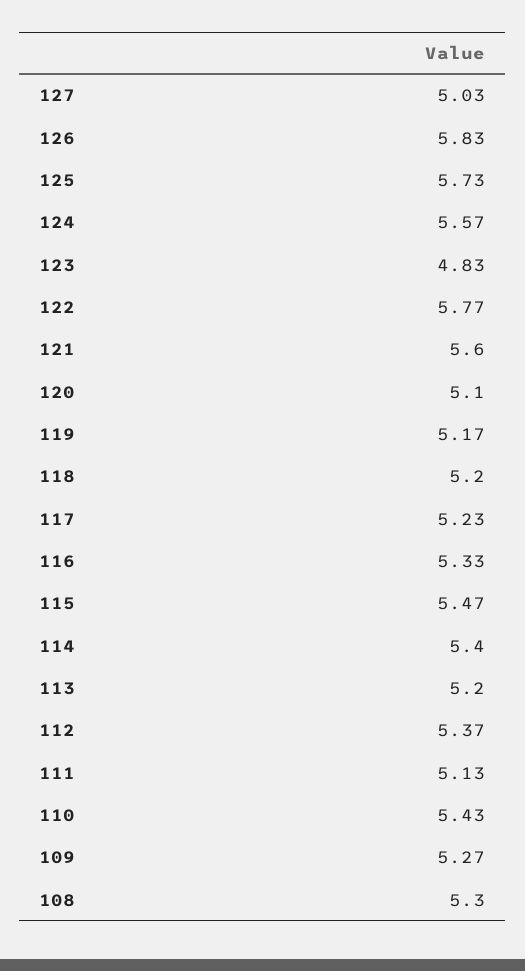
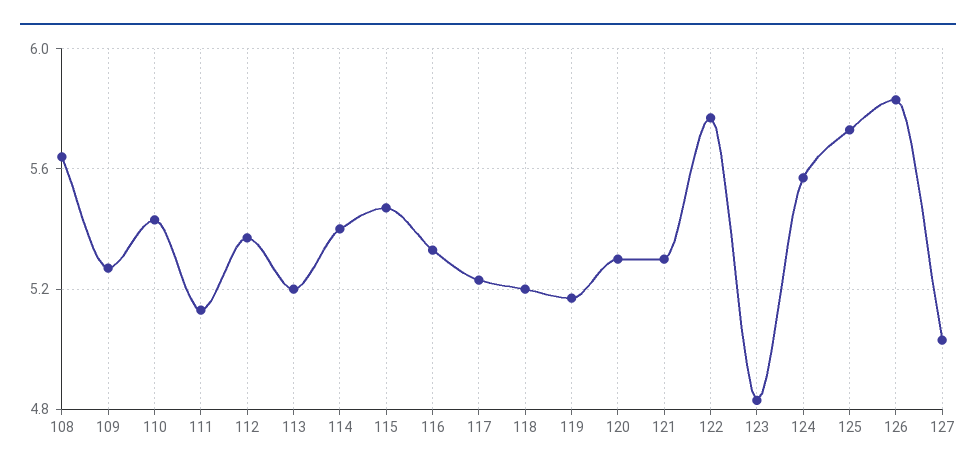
  {
    "127": 5.03,
    "126": 5.83,
    "125": 5.73,
    "124": 5.57,
    "123": 4.83,
    "122": 5.77,
-   "121": 5.6,
+   "121": 5.3,
-   "120": 5.1,
+   "120": 5.3,
    "119": 5.17,
    "118": 5.2,
    "117": 5.23,
    "116": 5.33,
    "115": 5.47,
    "114": 5.4,
    "113": 5.2,
    "112": 5.37,
    "111": 5.13,
    "110": 5.43,
    "109": 5.27,
-   "108": 5.3
+   "108": 5.65
  }

